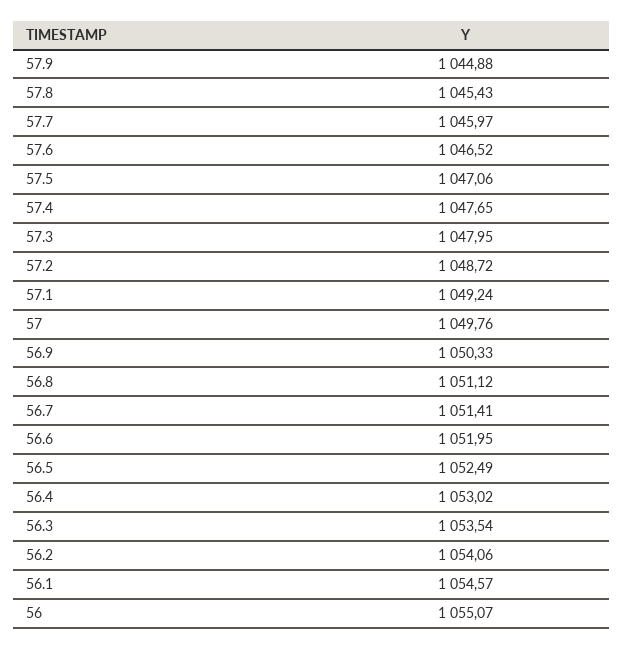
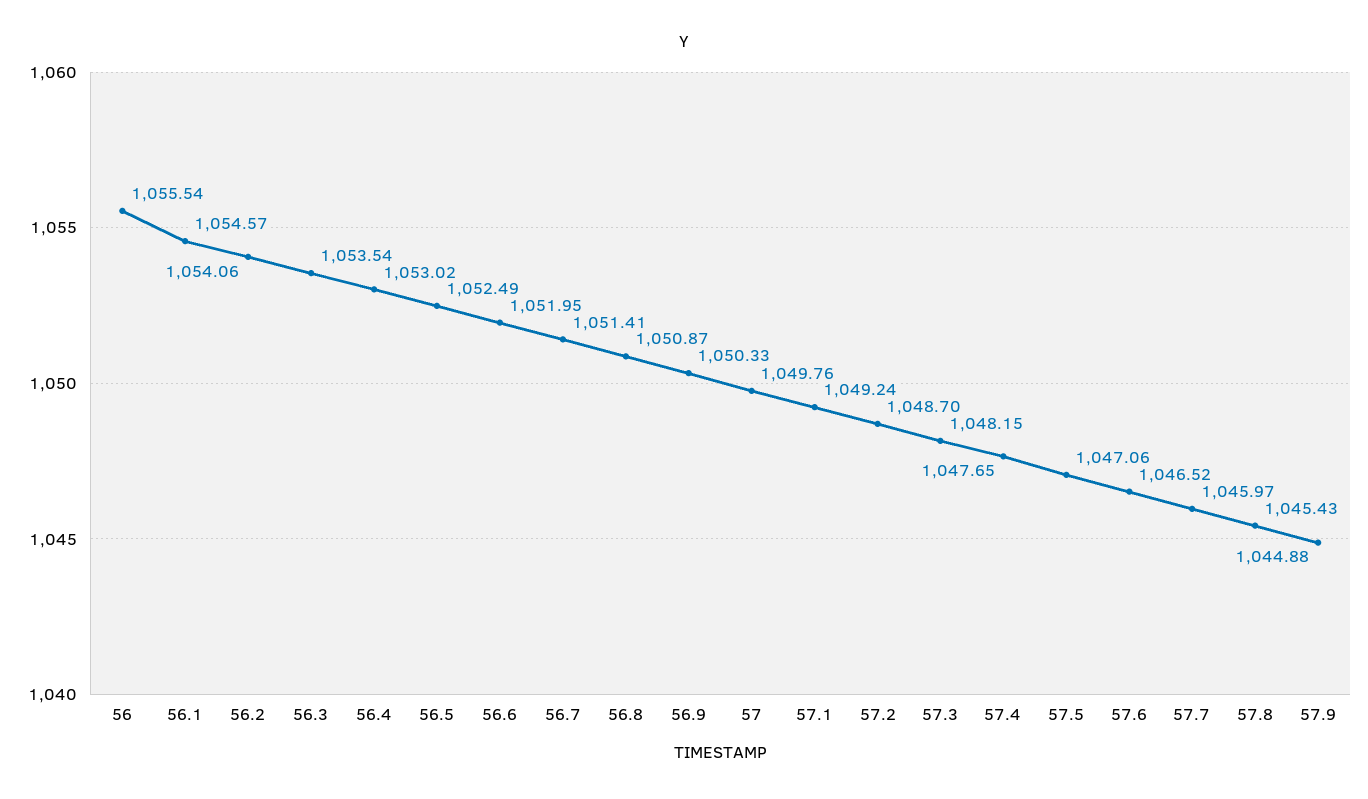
  {
    "57.9": 1044.88,
    "57.8": 1045.43,
    "57.7": 1045.97,
    "57.6": 1046.52,
    "57.5": 1047.06,
    "57.4": 1047.65,
-   "57.3": 1047.95,
+   "57.3": 1048.15,
-   "57.2": 1048.72,
+   "57.2": 1048.7,
    "57.1": 1049.24,
    "57": 1049.76,
    "56.9": 1050.33,
-   "56.8": 1051.12,
+   "56.8": 1050.87,
    "56.7": 1051.41,
    "56.6": 1051.95,
    "56.5": 1052.49,
    "56.4": 1053.02,
    "56.3": 1053.54,
    "56.2": 1054.06,
    "56.1": 1054.57,
-   "56": 1055.07
+   "56": 1055.54
  }

